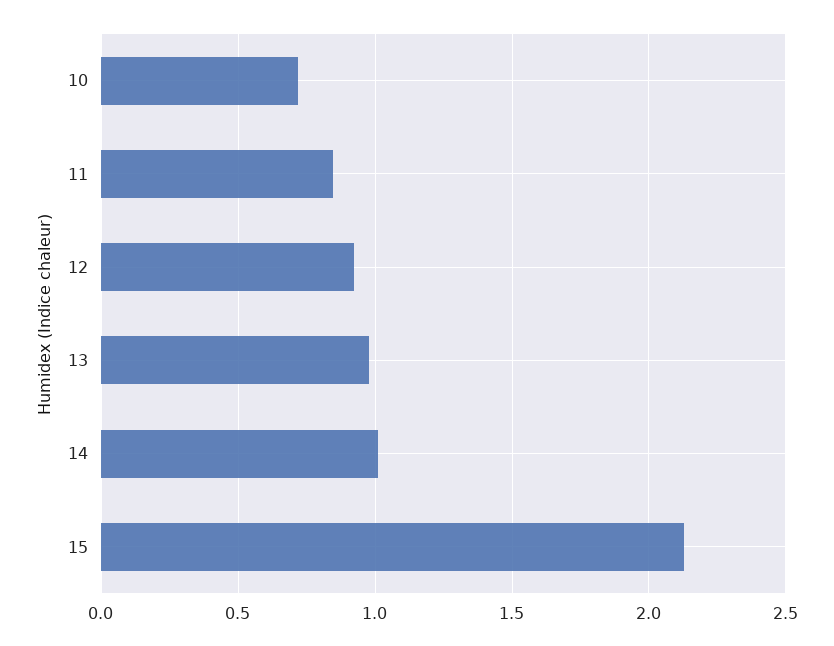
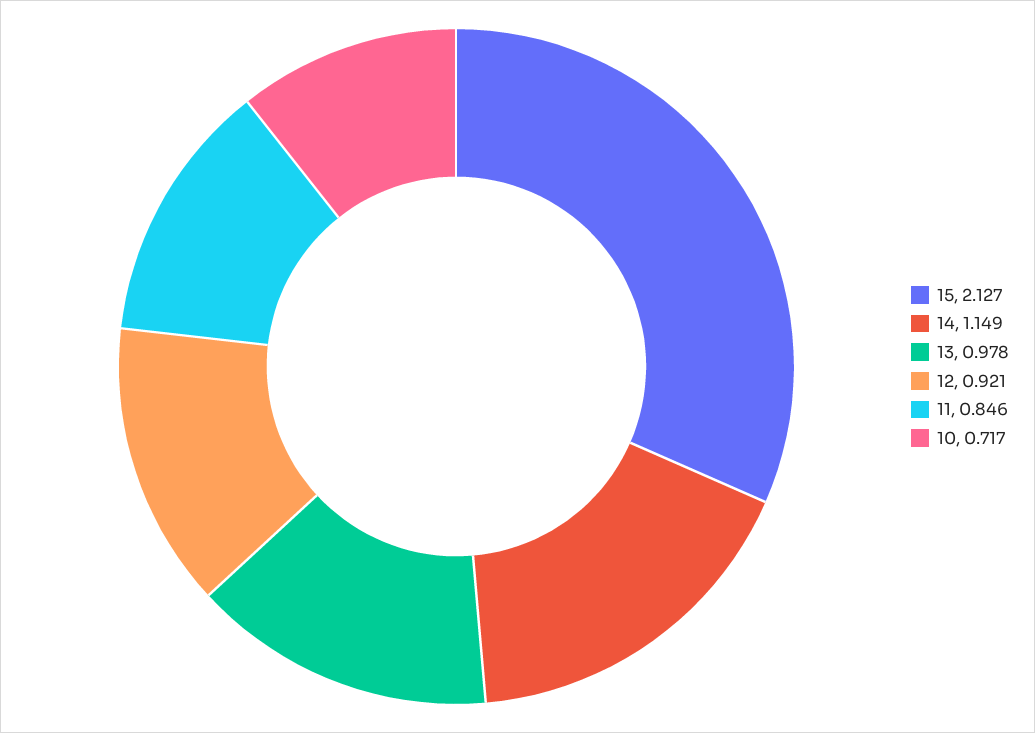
  {
    "10": 0.717,
    "11": 0.846,
    "12": 0.921,
    "13": 0.978,
-   "14": 1,
+   "14": 1.149,
    "15": 2.127
  }

